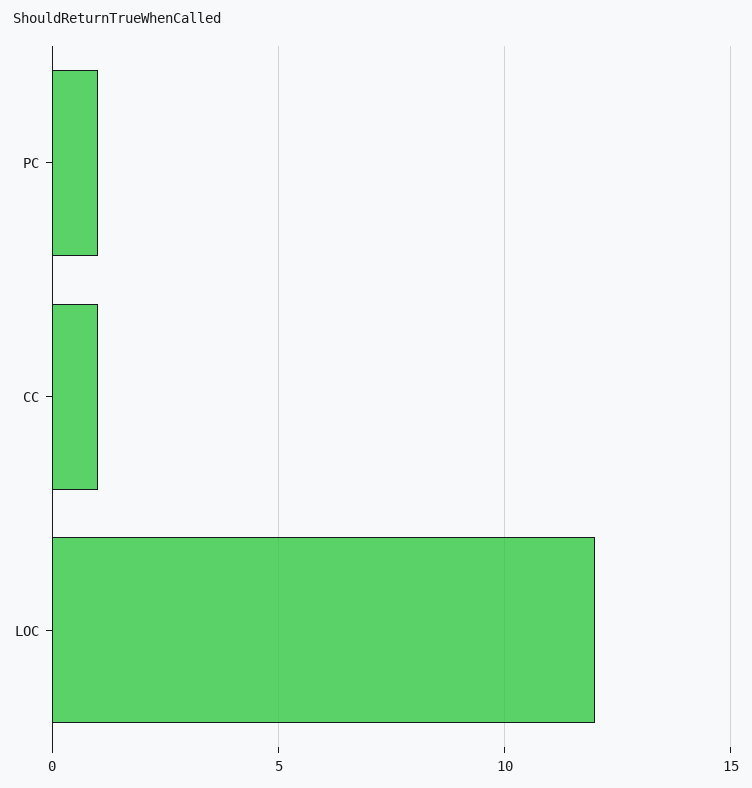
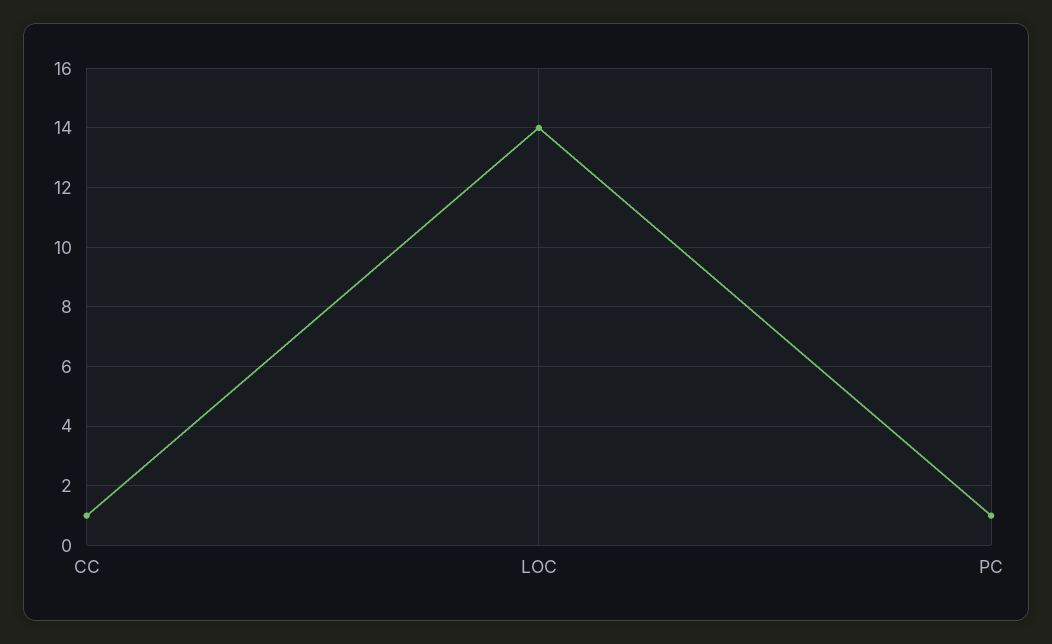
  {
    "PC": 1,
    "CC": 1,
-   "LOC": 12
+   "LOC": 14
  }

